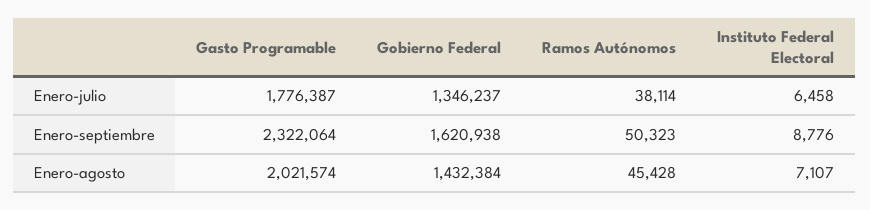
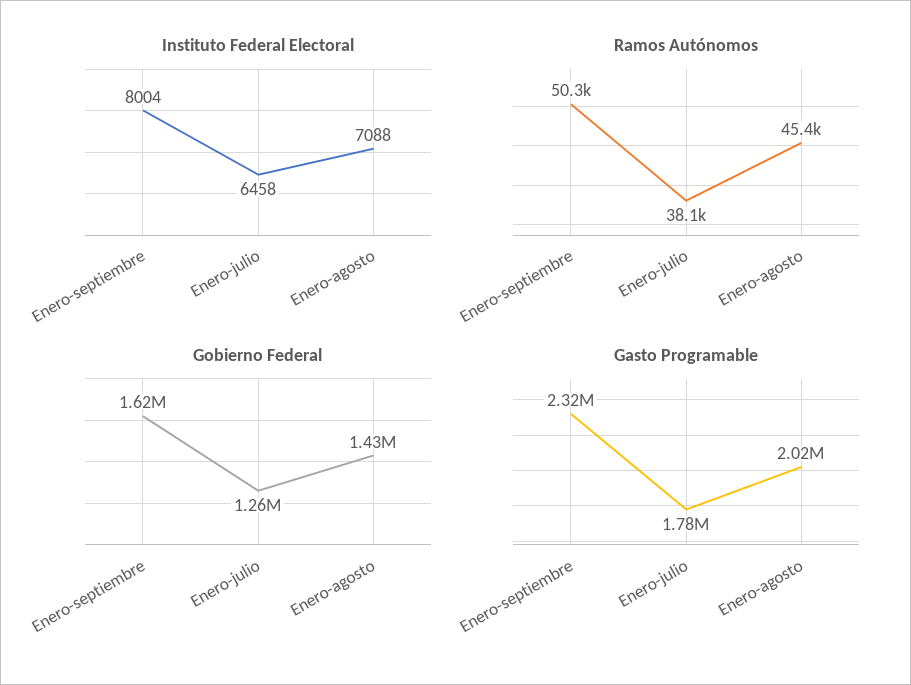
  {
    "Gasto Programable": {
      "Enero-julio": 1776387,
      "Enero-septiembre": 2322064,
      "Enero-agosto": 2021574
    },
    "Gobierno Federal": {
-     "Enero-julio": 1346237,
+     "Enero-julio": 1260000,
      "Enero-septiembre": 1620938,
      "Enero-agosto": 1432384
    },
    "Ramos Autónomos": {
      "Enero-julio": 38114,
      "Enero-septiembre": 50323,
      "Enero-agosto": 45428
    },
    "Instituto Federal Electoral": {
      "Enero-julio": 6458,
-     "Enero-septiembre": 8776,
+     "Enero-septiembre": 8004,
-     "Enero-agosto": 7107
+     "Enero-agosto": 7088
    }
  }

